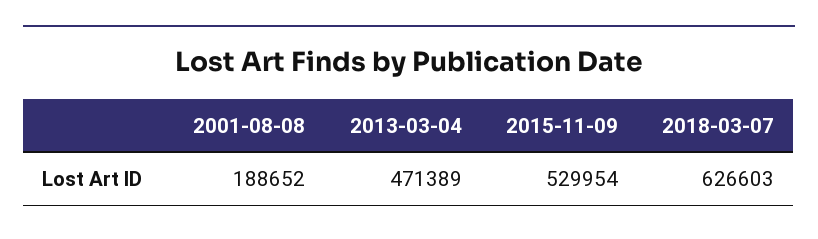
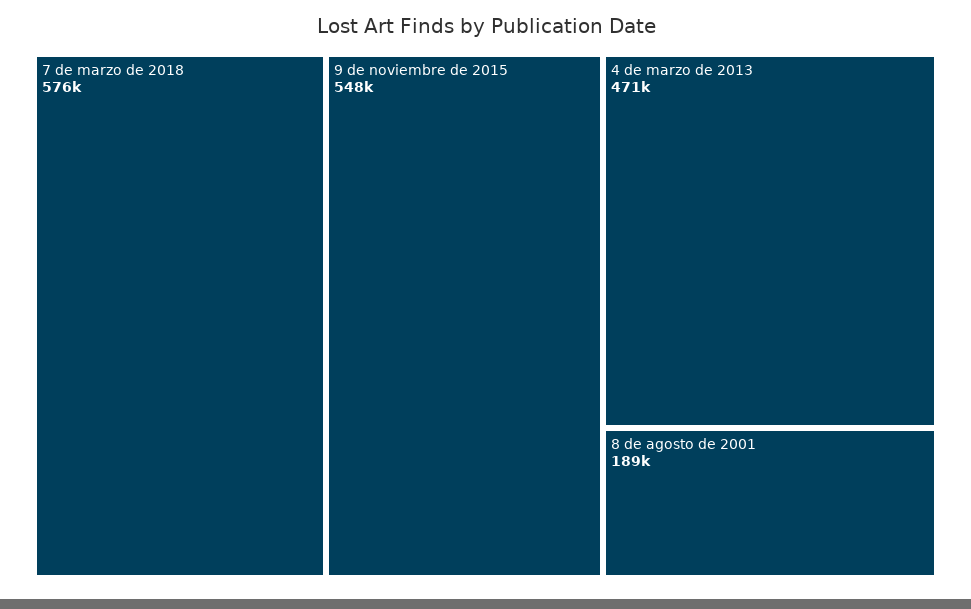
  {
    "2001-08-08": 188652,
    "2013-03-04": 471389,
-   "2015-11-09": 529954,
+   "2015-11-09": 548000,
-   "2018-03-07": 626603
+   "2018-03-07": 576000
  }

